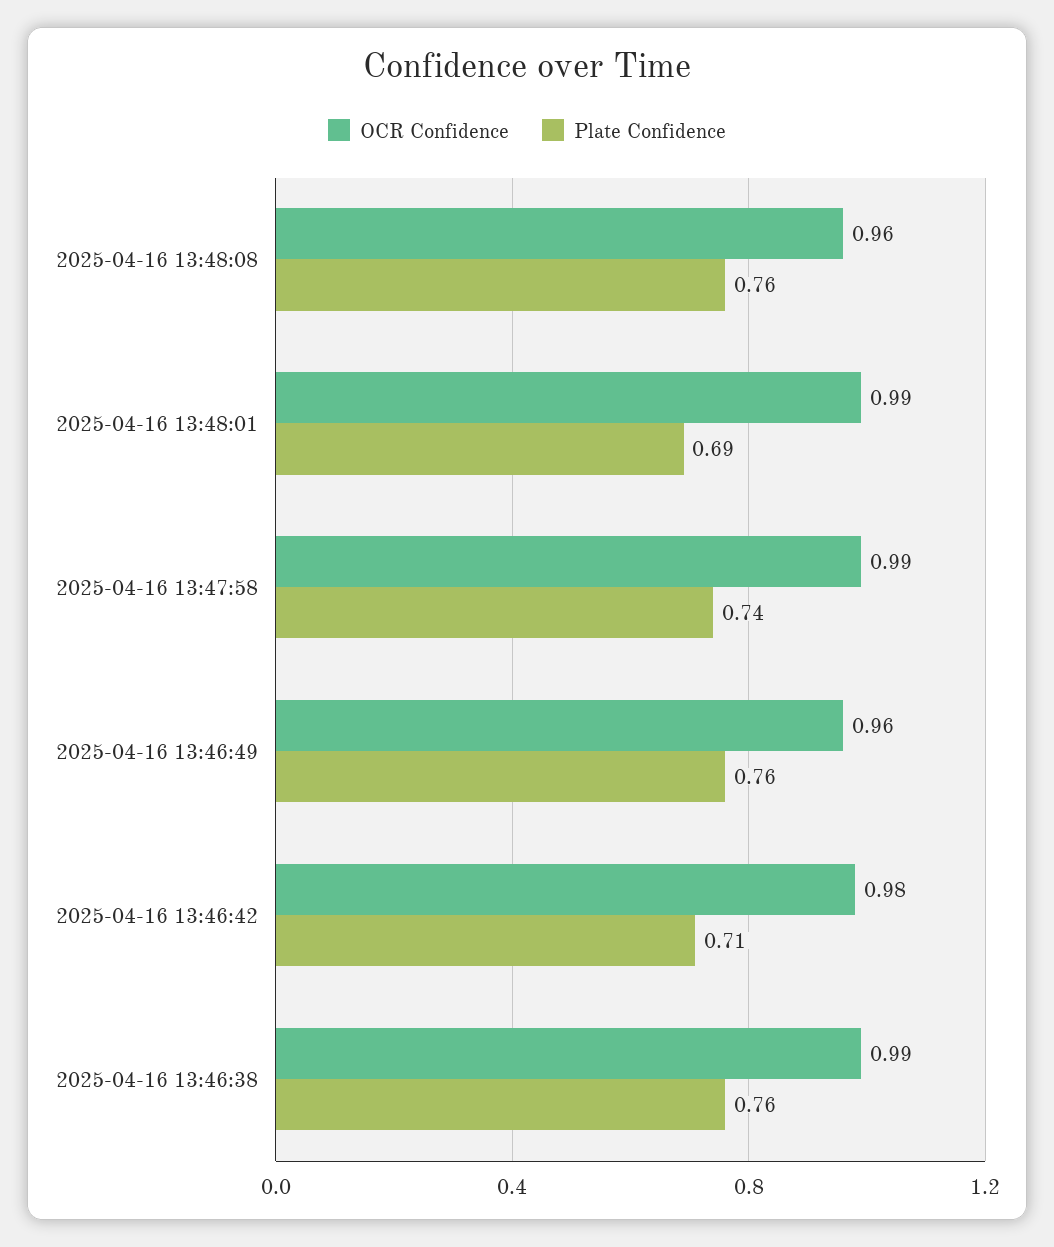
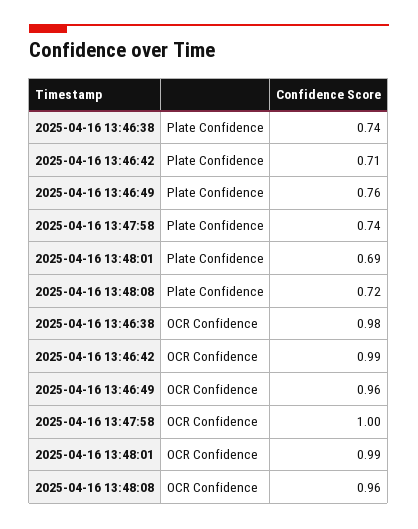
  {
    "OCR Confidence": {
      "2025-04-16 13:48:08": 0.96,
      "2025-04-16 13:48:01": 0.99,
-     "2025-04-16 13:47:58": 0.99,
+     "2025-04-16 13:47:58": 1,
      "2025-04-16 13:46:49": 0.96,
-     "2025-04-16 13:46:42": 0.98,
+     "2025-04-16 13:46:42": 0.99,
-     "2025-04-16 13:46:38": 0.99
+     "2025-04-16 13:46:38": 0.98
    },
    "Plate Confidence": {
-     "2025-04-16 13:48:08": 0.76,
+     "2025-04-16 13:48:08": 0.72,
      "2025-04-16 13:48:01": 0.69,
      "2025-04-16 13:47:58": 0.74,
      "2025-04-16 13:46:49": 0.76,
      "2025-04-16 13:46:42": 0.71,
-     "2025-04-16 13:46:38": 0.76
+     "2025-04-16 13:46:38": 0.74
    }
  }

